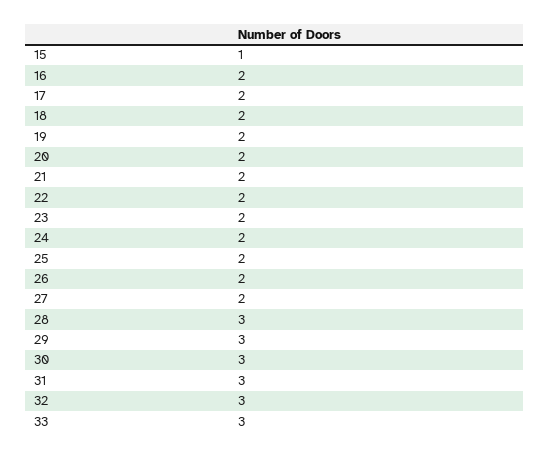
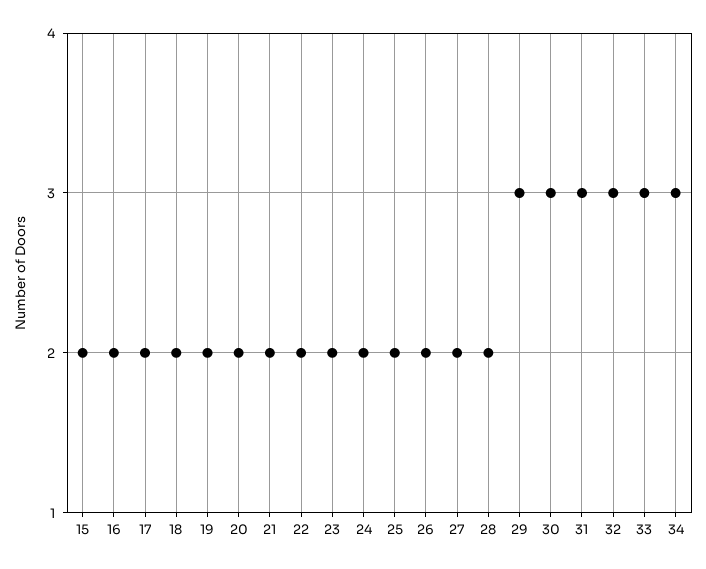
  {
-   "15": 1,
+   "15": 2,
    "16": 2,
    "17": 2,
    "18": 2,
    "19": 2,
    "20": 2,
    "21": 2,
    "22": 2,
    "23": 2,
    "24": 2,
    "25": 2,
    "26": 2,
    "27": 2,
-   "28": 3,
+   "28": 2,
    "29": 3,
    "30": 3,
    "31": 3,
    "32": 3,
-   "33": 3
+   "33": 3,
+   "34": 3
  }

